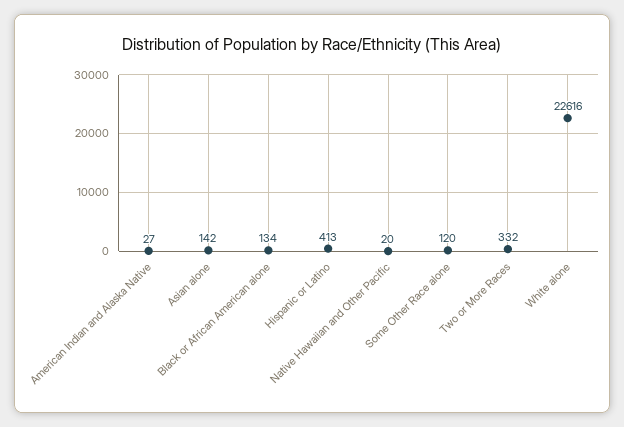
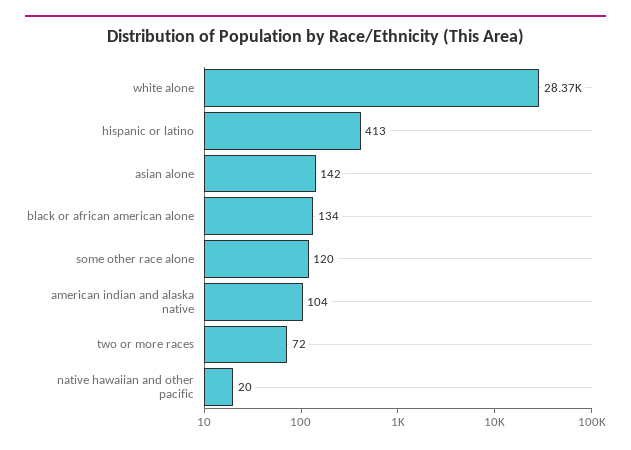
  {
-   "American Indian and Alaska Native": 27,
+   "American Indian and Alaska Native": 104,
    "Asian alone": 142,
    "Black or African American alone": 134,
    "Hispanic or Latino": 413,
    "Native Hawaiian and Other Pacific": 20,
    "Some Other Race alone": 120,
-   "Two or More Races": 332,
+   "Two or More Races": 72,
-   "White alone": 22616
+   "White alone": 28370
  }

